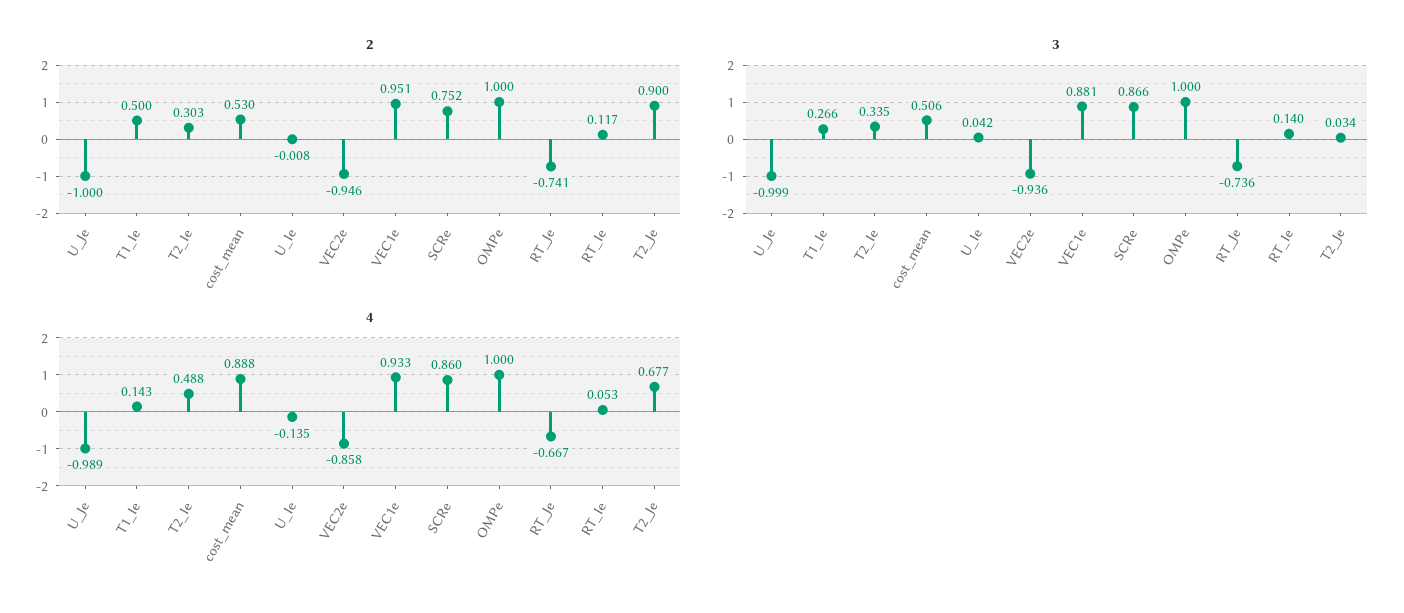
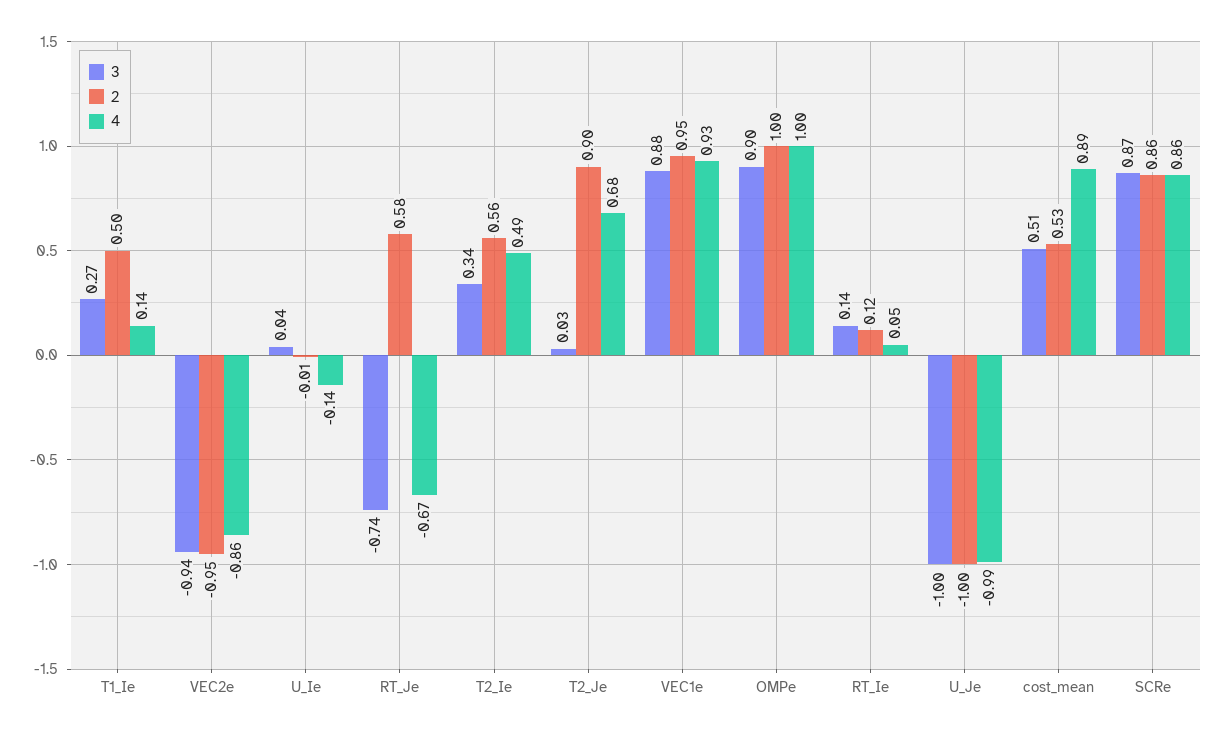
  {
    "2": {
      "U_Je": -1,
      "T1_Ie": 0.5,
-     "T2_Ie": 0.303,
+     "T2_Ie": 0.56,
      "cost_mean": 0.53,
      "U_Ie": -0.008,
      "VEC2e": -0.946,
      "VEC1e": 0.951,
-     "SCRe": 0.752,
+     "SCRe": 0.86,
      "OMPe": 1,
-     "RT_Je": -0.741,
+     "RT_Je": 0.58,
      "RT_Ie": 0.117,
      "T2_Je": 0.9
    },
    "3": {
      "U_Je": -0.999,
      "T1_Ie": 0.266,
      "T2_Ie": 0.335,
      "cost_mean": 0.506,
      "U_Ie": 0.042,
      "VEC2e": -0.936,
      "VEC1e": 0.881,
      "SCRe": 0.866,
-     "OMPe": 1,
+     "OMPe": 0.9,
      "RT_Je": -0.736,
      "RT_Ie": 0.14,
      "T2_Je": 0.034
    },
    "4": {
      "U_Je": -0.989,
      "T1_Ie": 0.143,
      "T2_Ie": 0.488,
      "cost_mean": 0.888,
      "U_Ie": -0.135,
      "VEC2e": -0.858,
      "VEC1e": 0.933,
      "SCRe": 0.86,
      "OMPe": 1,
      "RT_Je": -0.667,
      "RT_Ie": 0.053,
      "T2_Je": 0.677
    }
  }

